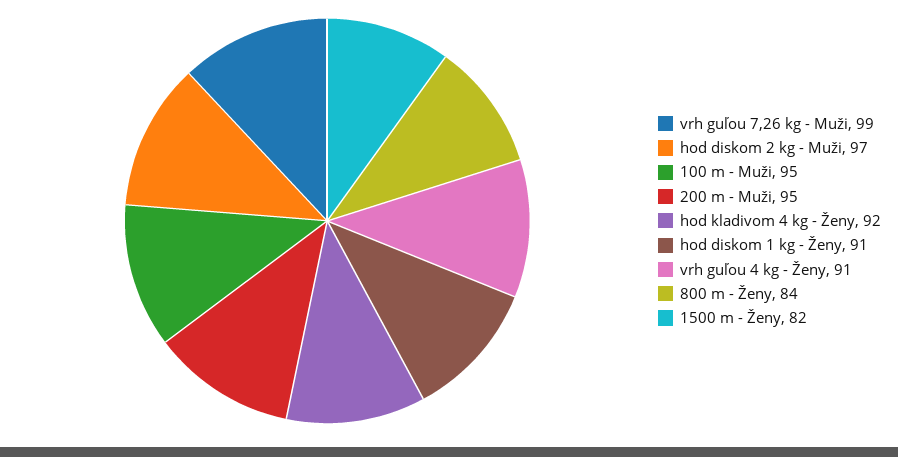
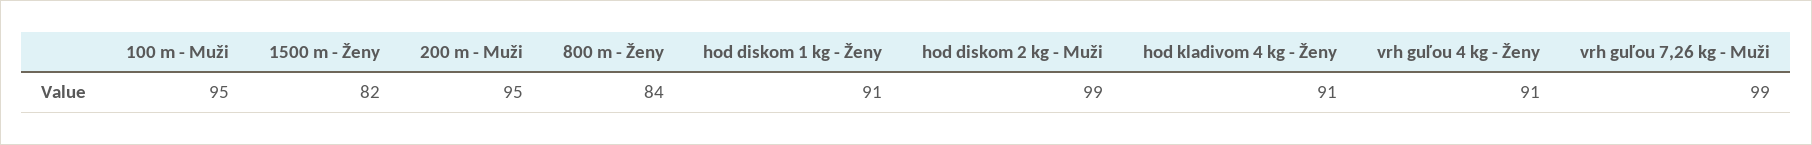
  {
    "vrh guľou 7,26 kg - Muži": 99,
-   "hod diskom 2 kg - Muži": 97,
+   "hod diskom 2 kg - Muži": 99,
    "100 m - Muži": 95,
    "200 m - Muži": 95,
-   "hod kladivom 4 kg - Ženy": 92,
+   "hod kladivom 4 kg - Ženy": 91,
    "hod diskom 1 kg - Ženy": 91,
    "vrh guľou 4 kg - Ženy": 91,
    "800 m - Ženy": 84,
    "1500 m - Ženy": 82
  }

